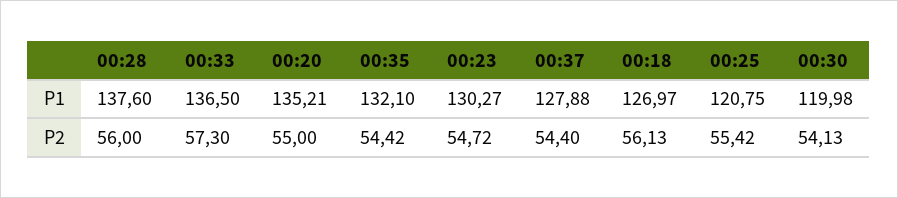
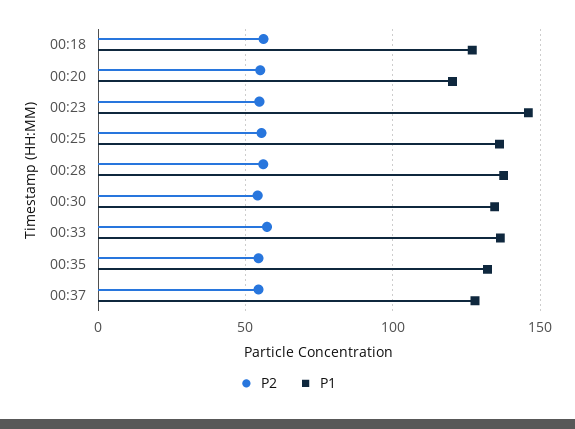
  {
    "P1": {
      "00:28": 137.6,
      "00:33": 136.5,
-     "00:20": 135.21,
+     "00:20": 120,
      "00:35": 132.1,
-     "00:23": 130.27,
+     "00:23": 145,
      "00:37": 127.88,
      "00:18": 126.97,
-     "00:25": 120.75,
+     "00:25": 135,
-     "00:30": 119.98
+     "00:30": 135
    },
    "P2": {
      "00:28": 56,
      "00:33": 57.3,
      "00:20": 55,
      "00:35": 54.42,
      "00:23": 54.72,
      "00:37": 54.4,
      "00:18": 56.13,
      "00:25": 55.42,
      "00:30": 54.13
    }
  }

